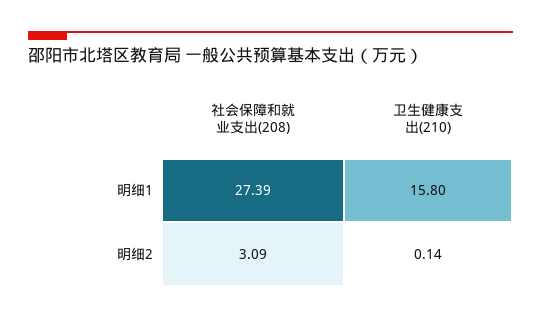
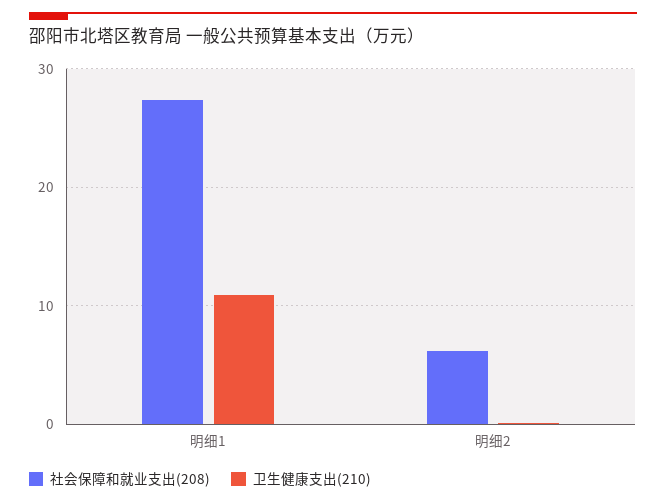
  {
    "社会保障和就业支出(208)": {
      "明细1": 27.39,
-     "明细2": 3.09
+     "明细2": 6
    },
    "卫生健康支出(210)": {
-     "明细1": 15.8,
+     "明细1": 11,
      "明细2": 0.14
    }
  }

